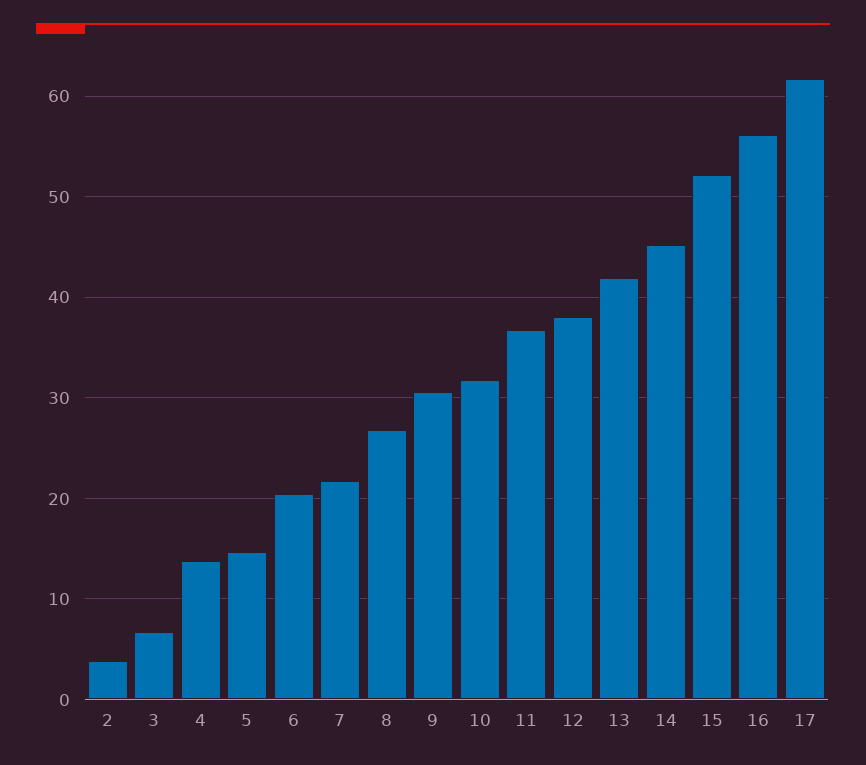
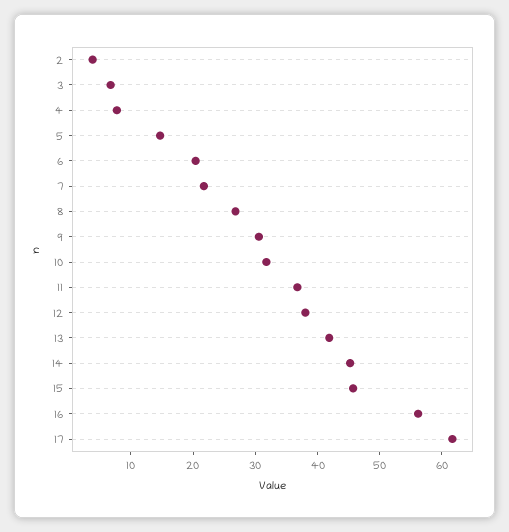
  {
    "2": 4,
    "3": 7,
-   "4": 14,
+   "4": 8,
    "5": 15,
    "6": 20,
    "7": 22,
    "8": 27,
    "9": 31,
    "10": 32,
    "11": 37,
    "12": 38,
    "13": 42,
    "14": 45,
-   "15": 52,
+   "15": 46,
    "16": 56,
    "17": 62
  }

